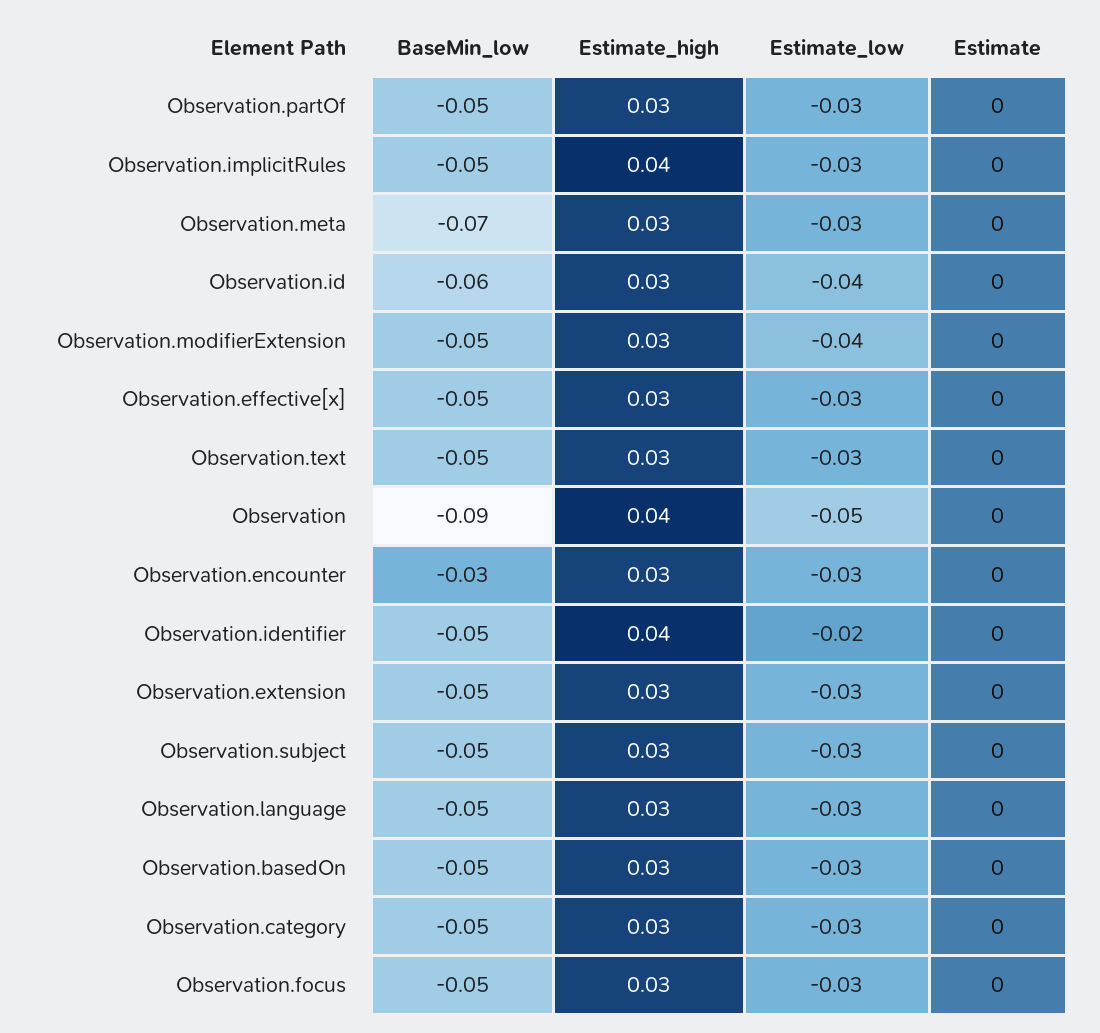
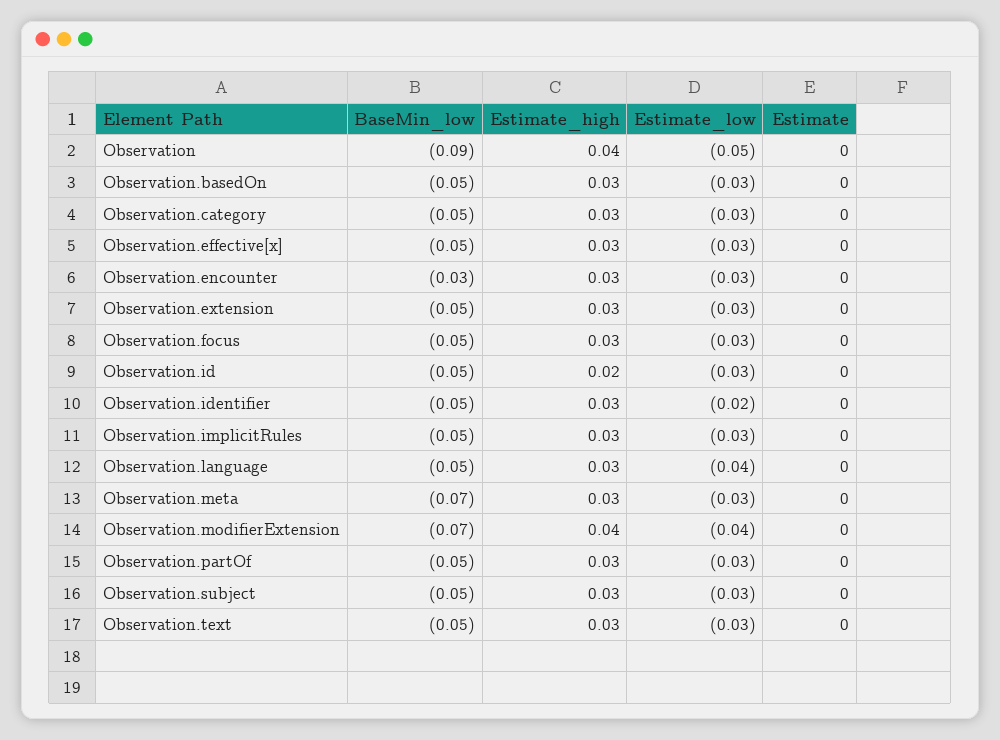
  {
    "BaseMin_low": {
      "Observation.partOf": -0.05,
      "Observation.implicitRules": -0.05,
      "Observation.meta": -0.07,
-     "Observation.id": -0.06,
+     "Observation.id": -0.05,
-     "Observation.modifierExtension": -0.05,
+     "Observation.modifierExtension": -0.07,
      "Observation.effective[x]": -0.05,
      "Observation.text": -0.05,
      "Observation": -0.09,
      "Observation.encounter": -0.03,
      "Observation.identifier": -0.05,
      "Observation.extension": -0.05,
      "Observation.subject": -0.05,
      "Observation.language": -0.05,
      "Observation.basedOn": -0.05,
      "Observation.category": -0.05,
      "Observation.focus": -0.05
    },
    "Estimate_high": {
      "Observation.partOf": 0.03,
-     "Observation.implicitRules": 0.04,
+     "Observation.implicitRules": 0.03,
      "Observation.meta": 0.03,
-     "Observation.id": 0.03,
+     "Observation.id": 0.02,
-     "Observation.modifierExtension": 0.03,
+     "Observation.modifierExtension": 0.04,
      "Observation.effective[x]": 0.03,
      "Observation.text": 0.03,
      "Observation": 0.04,
      "Observation.encounter": 0.03,
-     "Observation.identifier": 0.04,
+     "Observation.identifier": 0.03,
      "Observation.extension": 0.03,
      "Observation.subject": 0.03,
      "Observation.language": 0.03,
      "Observation.basedOn": 0.03,
      "Observation.category": 0.03,
      "Observation.focus": 0.03
    },
    "Estimate_low": {
      "Observation.partOf": -0.03,
      "Observation.implicitRules": -0.03,
      "Observation.meta": -0.03,
-     "Observation.id": -0.04,
+     "Observation.id": -0.03,
      "Observation.modifierExtension": -0.04,
      "Observation.effective[x]": -0.03,
      "Observation.text": -0.03,
      "Observation": -0.05,
      "Observation.encounter": -0.03,
      "Observation.identifier": -0.02,
      "Observation.extension": -0.03,
      "Observation.subject": -0.03,
-     "Observation.language": -0.03,
+     "Observation.language": -0.04,
      "Observation.basedOn": -0.03,
      "Observation.category": -0.03,
      "Observation.focus": -0.03
    },
    "Estimate": {
      "Observation.partOf": 0,
      "Observation.implicitRules": 0,
      "Observation.meta": 0,
      "Observation.id": 0,
      "Observation.modifierExtension": 0,
      "Observation.effective[x]": 0,
      "Observation.text": 0,
      "Observation": 0,
      "Observation.encounter": 0,
      "Observation.identifier": 0,
      "Observation.extension": 0,
      "Observation.subject": 0,
      "Observation.language": 0,
      "Observation.basedOn": 0,
      "Observation.category": 0,
      "Observation.focus": 0
    }
  }

